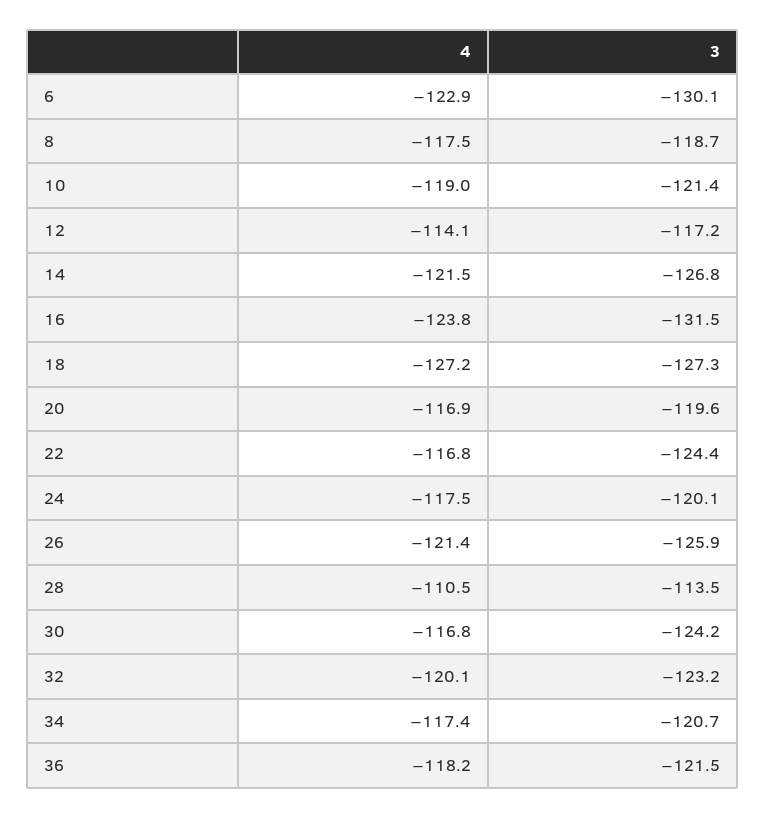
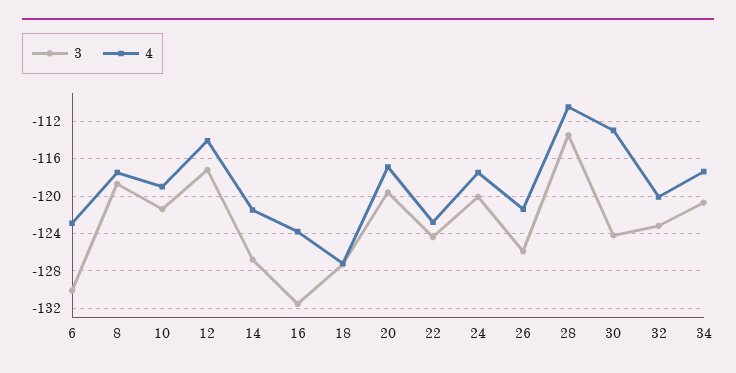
  {
    "4": {
      "6": -122.9,
      "8": -117.5,
      "10": -119,
      "12": -114.1,
      "14": -121.5,
      "16": -123.8,
      "18": -127.2,
      "20": -116.9,
-     "22": -116.8,
+     "22": -123,
      "24": -117.5,
      "26": -121.4,
      "28": -110.5,
-     "30": -116.8,
+     "30": -113,
      "32": -120.1,
-     "34": -117.4,
+     "34": -117.4
-     "36": -118.2
    },
    "3": {
      "6": -130.1,
      "8": -118.7,
      "10": -121.4,
      "12": -117.2,
      "14": -126.8,
      "16": -131.5,
      "18": -127.3,
      "20": -119.6,
      "22": -124.4,
      "24": -120.1,
      "26": -125.9,
      "28": -113.5,
      "30": -124.2,
      "32": -123.2,
-     "34": -120.7,
+     "34": -120.7
-     "36": -121.5
    }
  }

